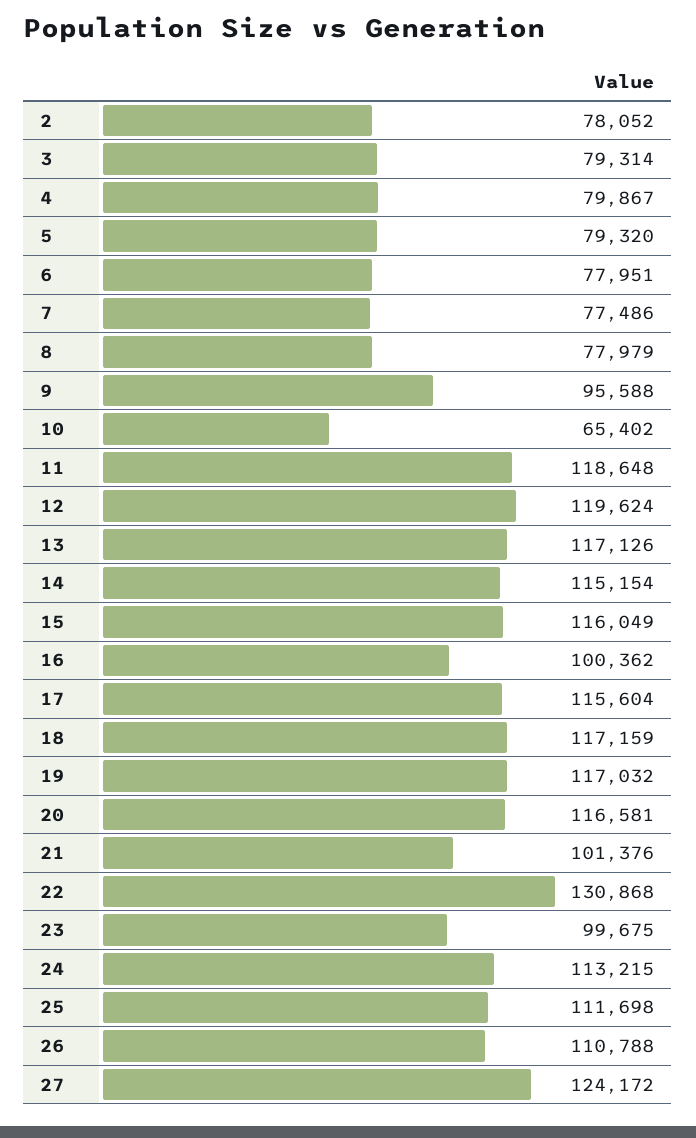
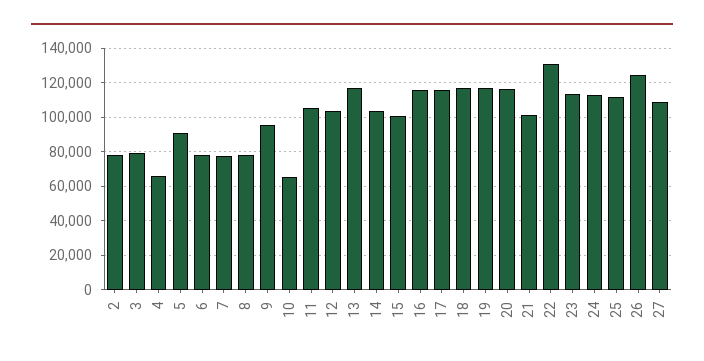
  {
    "2": 78052,
    "3": 79314,
-   "4": 79867,
+   "4": 65000,
-   "5": 79320,
+   "5": 90000,
    "6": 77951,
    "7": 77486,
    "8": 77979,
    "9": 95588,
    "10": 65402,
-   "11": 118648,
+   "11": 105000,
-   "12": 119624,
+   "12": 105000,
    "13": 117126,
-   "14": 115154,
+   "14": 105000,
-   "15": 116049,
+   "15": 100000,
-   "16": 100362,
+   "16": 115000,
    "17": 115604,
    "18": 117159,
    "19": 117032,
    "20": 116581,
    "21": 101376,
    "22": 130868,
-   "23": 99675,
+   "23": 115000,
    "24": 113215,
    "25": 111698,
-   "26": 110788,
+   "26": 125000,
-   "27": 124172
+   "27": 110000
  }

